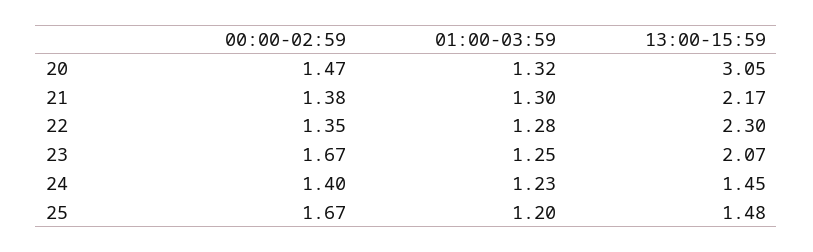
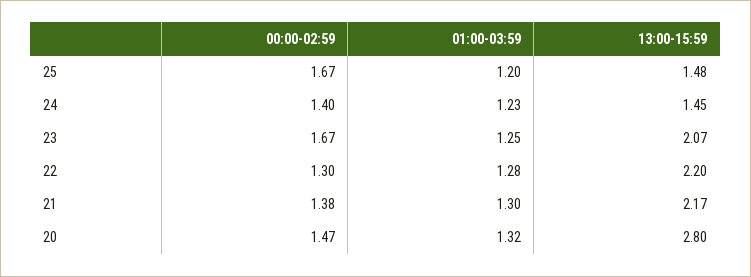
  {
    "00:00-02:59": {
      "20": 1.47,
      "21": 1.38,
-     "22": 1.35,
+     "22": 1.3,
      "23": 1.67,
      "24": 1.4,
      "25": 1.67
    },
    "01:00-03:59": {
      "20": 1.32,
      "21": 1.3,
      "22": 1.28,
      "23": 1.25,
      "24": 1.23,
      "25": 1.2
    },
    "13:00-15:59": {
-     "20": 3.05,
+     "20": 2.8,
      "21": 2.17,
-     "22": 2.3,
+     "22": 2.2,
      "23": 2.07,
      "24": 1.45,
      "25": 1.48
    }
  }

